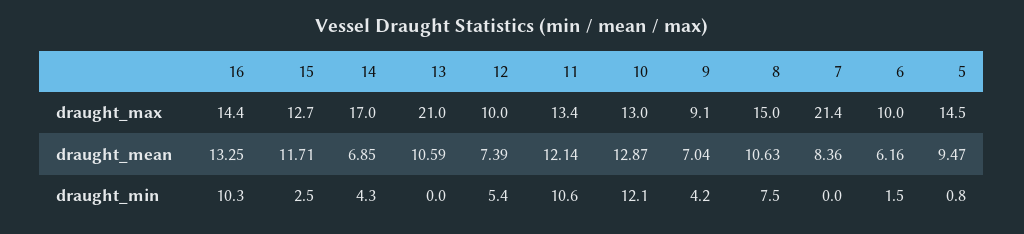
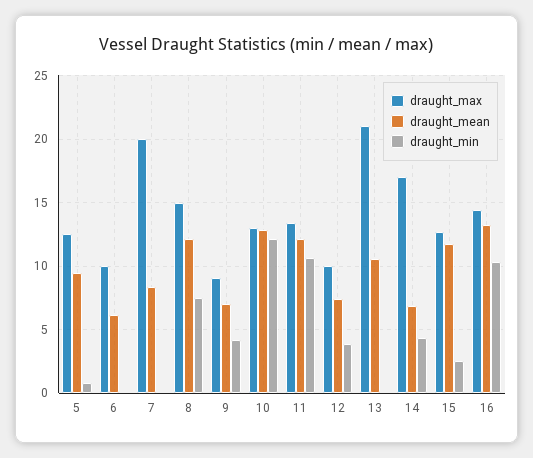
  {
    "draught_max": {
      "16": 14.4,
      "15": 12.7,
      "14": 17,
      "13": 21,
      "12": 10,
      "11": 13.4,
      "10": 13,
      "9": 9.1,
      "8": 15,
-     "7": 21.4,
+     "7": 20,
      "6": 10,
-     "5": 14.5
+     "5": 12.5
    },
    "draught_mean": {
      "16": 13.25,
      "15": 11.71,
      "14": 6.85,
      "13": 10.59,
      "12": 7.39,
      "11": 12.14,
      "10": 12.87,
      "9": 7.04,
-     "8": 10.63,
+     "8": 12,
      "7": 8.36,
      "6": 6.16,
      "5": 9.47
    },
    "draught_min": {
      "16": 10.3,
      "15": 2.5,
      "14": 4.3,
      "13": 0,
-     "12": 5.4,
+     "12": 4,
      "11": 10.6,
      "10": 12.1,
      "9": 4.2,
      "8": 7.5,
      "7": 0,
-     "6": 1.5,
+     "6": 0,
      "5": 0.8
    }
  }

